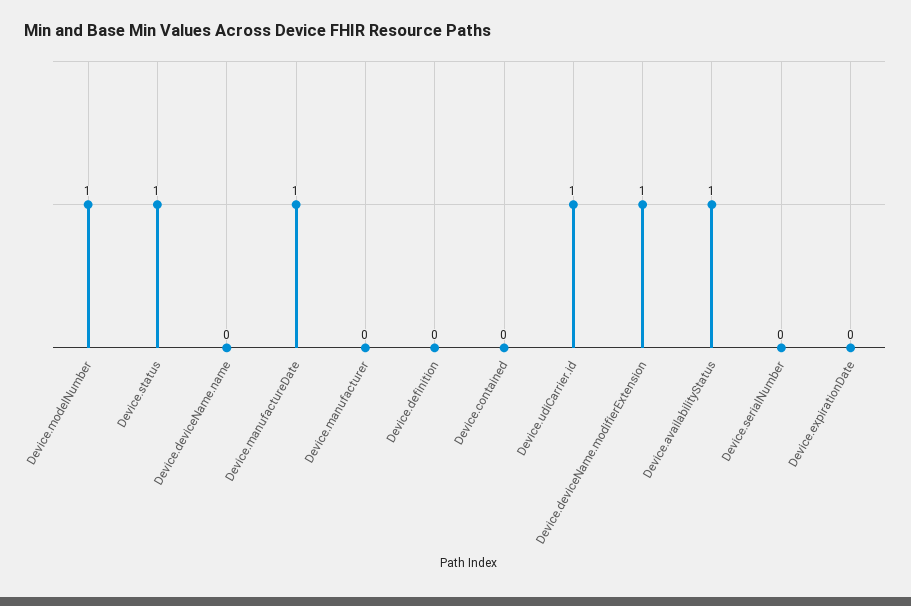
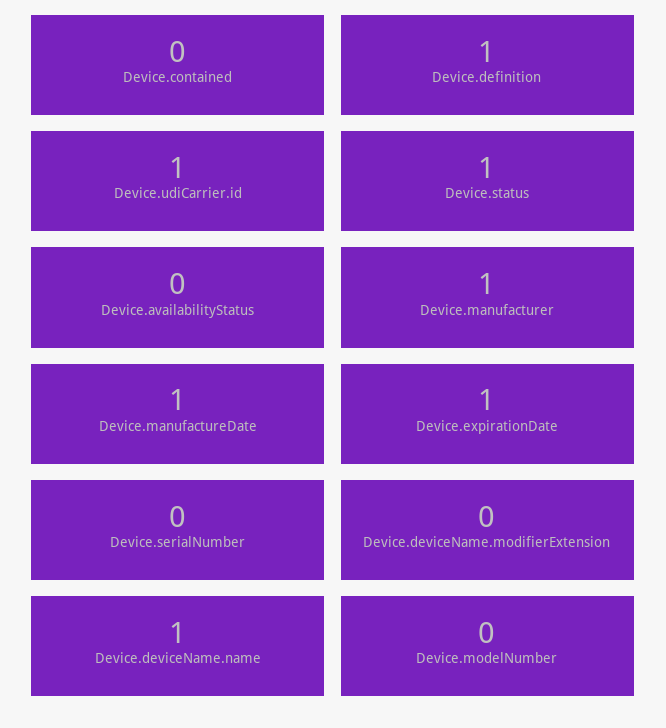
  {
-   "Device.modelNumber": 1,
+   "Device.modelNumber": 0,
    "Device.status": 1,
-   "Device.deviceName.name": 0,
+   "Device.deviceName.name": 1,
    "Device.manufactureDate": 1,
-   "Device.manufacturer": 0,
+   "Device.manufacturer": 1,
-   "Device.definition": 0,
+   "Device.definition": 1,
    "Device.contained": 0,
    "Device.udiCarrier.id": 1,
-   "Device.deviceName.modifierExtension": 1,
+   "Device.deviceName.modifierExtension": 0,
-   "Device.availabilityStatus": 1,
+   "Device.availabilityStatus": 0,
    "Device.serialNumber": 0,
-   "Device.expirationDate": 0
+   "Device.expirationDate": 1
  }

